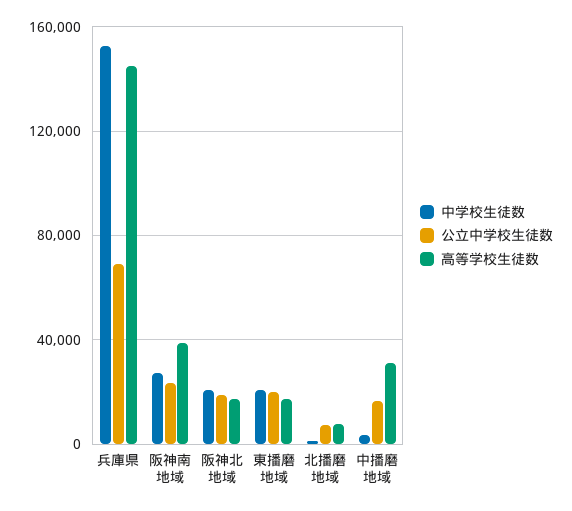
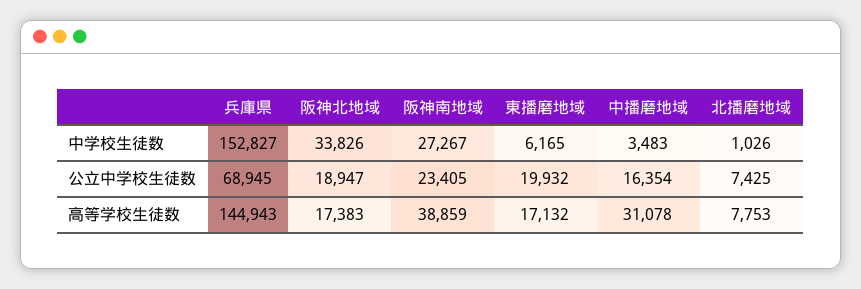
  {
    "中学校生徒数": {
      "兵庫県": 152827,
      "阪神南地域": 27267,
-     "阪神北地域": 20000,
+     "阪神北地域": 33826,
-     "東播磨地域": 20000,
+     "東播磨地域": 6165,
      "北播磨地域": 1026,
      "中播磨地域": 3483
    },
    "公立中学校生徒数": {
      "兵庫県": 68945,
      "阪神南地域": 23405,
      "阪神北地域": 18947,
      "東播磨地域": 19932,
      "北播磨地域": 7425,
      "中播磨地域": 16354
    },
    "高等学校生徒数": {
      "兵庫県": 144943,
      "阪神南地域": 38859,
      "阪神北地域": 17383,
      "東播磨地域": 17132,
      "北播磨地域": 7753,
      "中播磨地域": 31078
    }
  }

